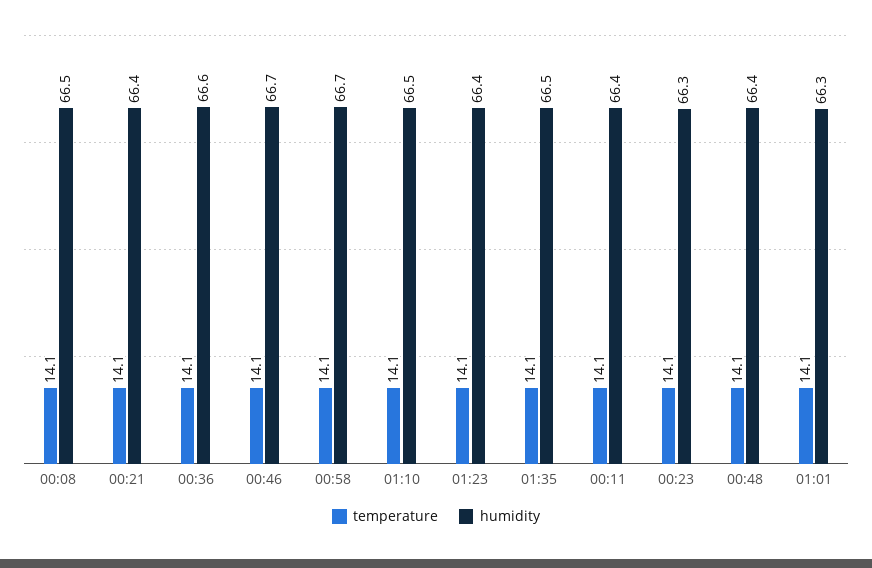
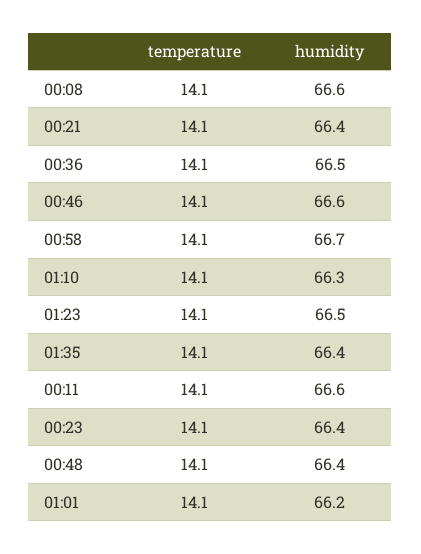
  {
    "temperature": {
      "00:08": 14.1,
      "00:21": 14.1,
      "00:36": 14.1,
      "00:46": 14.1,
      "00:58": 14.1,
      "01:10": 14.1,
      "01:23": 14.1,
      "01:35": 14.1,
      "00:11": 14.1,
      "00:23": 14.1,
      "00:48": 14.1,
      "01:01": 14.1
    },
    "humidity": {
-     "00:08": 66.5,
+     "00:08": 66.6,
      "00:21": 66.4,
-     "00:36": 66.6,
+     "00:36": 66.5,
-     "00:46": 66.7,
+     "00:46": 66.6,
      "00:58": 66.7,
-     "01:10": 66.5,
+     "01:10": 66.3,
-     "01:23": 66.4,
+     "01:23": 66.5,
-     "01:35": 66.5,
+     "01:35": 66.4,
-     "00:11": 66.4,
+     "00:11": 66.6,
-     "00:23": 66.3,
+     "00:23": 66.4,
      "00:48": 66.4,
-     "01:01": 66.3
+     "01:01": 66.2
    }
  }

